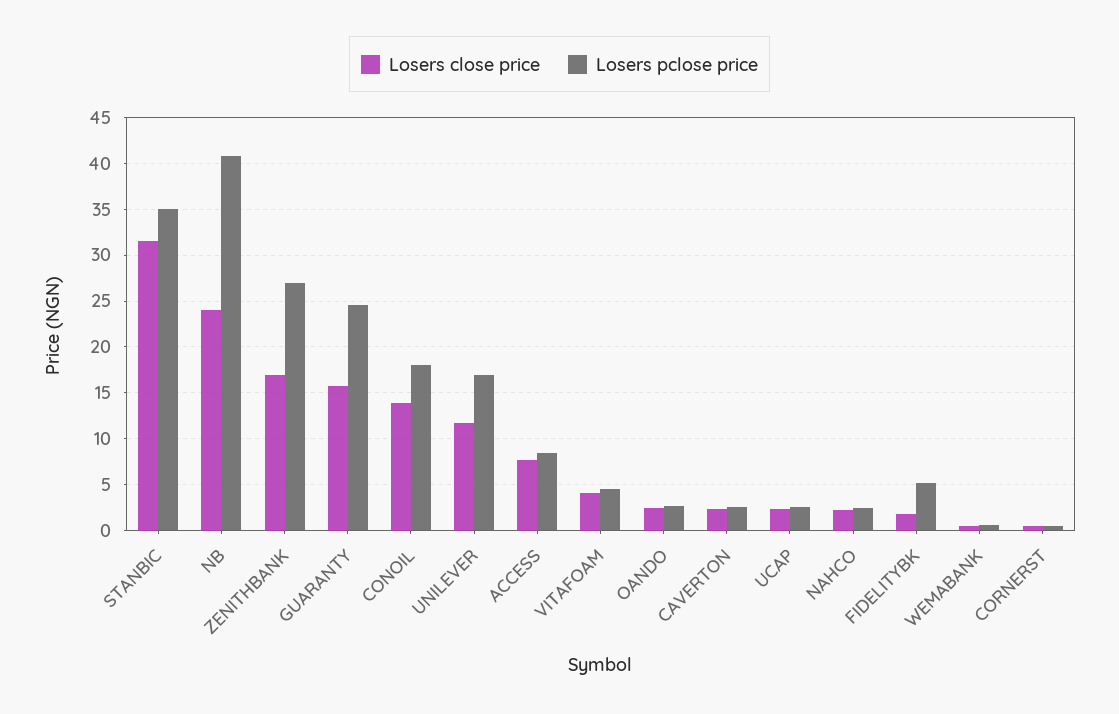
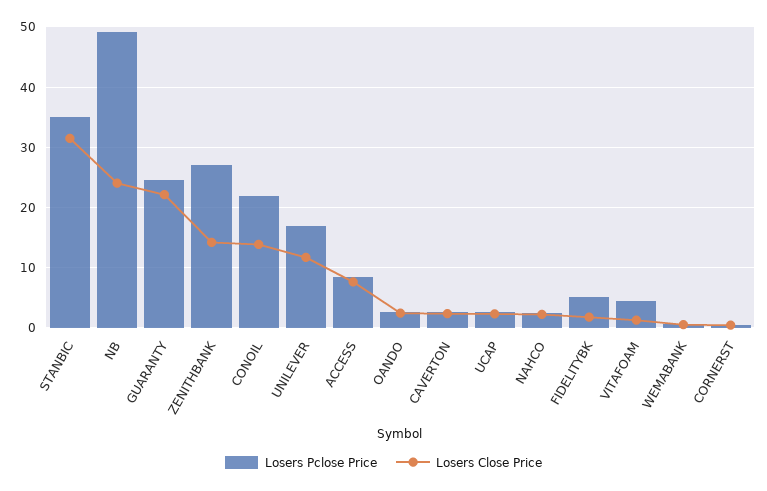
  {
    "Losers close price": {
      "STANBIC": 32,
      "NB": 24,
-     "ZENITHBANK": 17,
+     "ZENITHBANK": 14,
-     "GUARANTY": 16,
+     "GUARANTY": 22,
      "CONOIL": 14,
      "UNILEVER": 12,
      "ACCESS": 8,
-     "VITAFOAM": 4,
+     "VITAFOAM": 1,
      "OANDO": 2,
      "CAVERTON": 2,
      "UCAP": 2,
      "NAHCO": 2,
      "FIDELITYBK": 2,
      "WEMABANK": 1,
      "CORNERST": 0
    },
    "Losers pclose price": {
      "STANBIC": 35,
-     "NB": 41,
+     "NB": 49,
      "ZENITHBANK": 27,
      "GUARANTY": 25,
-     "CONOIL": 18,
+     "CONOIL": 22,
      "UNILEVER": 17,
      "ACCESS": 9,
      "VITAFOAM": 5,
      "OANDO": 3,
      "CAVERTON": 3,
      "UCAP": 3,
      "NAHCO": 3,
      "FIDELITYBK": 5,
      "WEMABANK": 1,
      "CORNERST": 1
    }
  }

